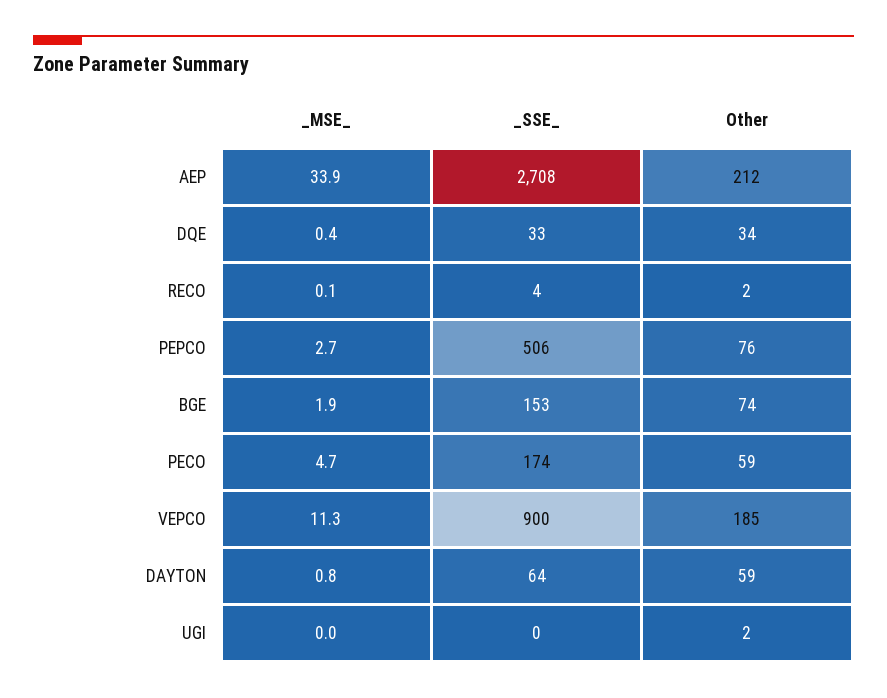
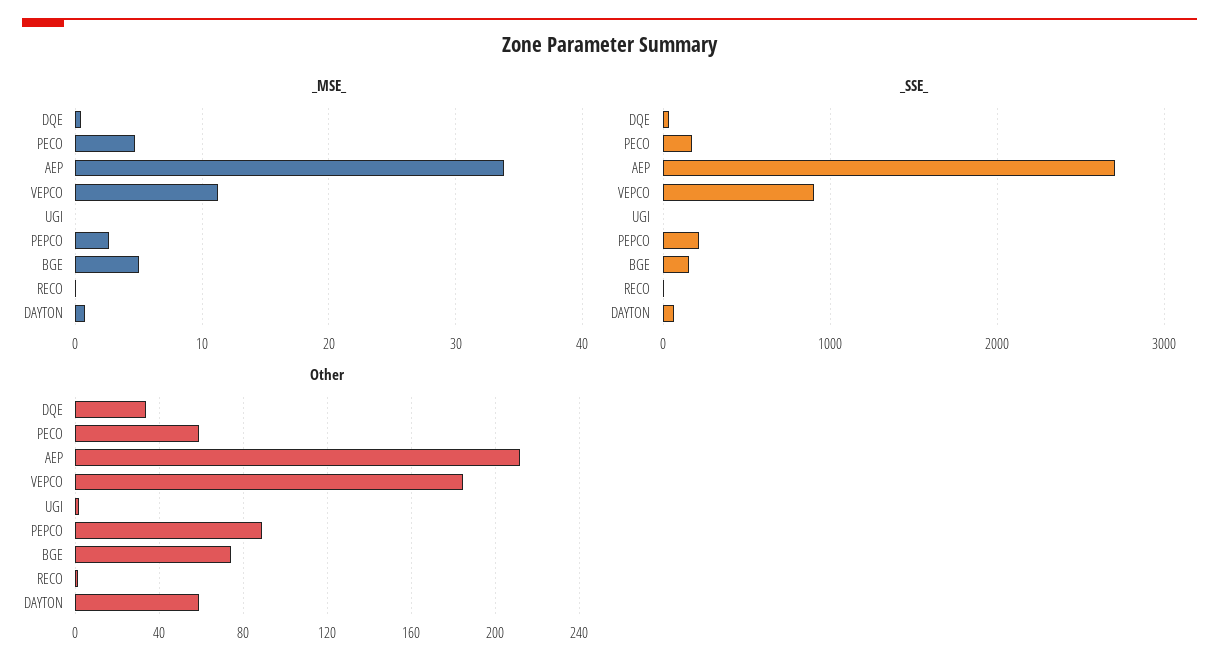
  {
    "_MSE_": {
      "AEP": 33.9,
      "DQE": 0.4,
      "RECO": 0.1,
      "PEPCO": 2.7,
-     "BGE": 1.9,
+     "BGE": 5,
      "PECO": 4.7,
      "VEPCO": 11.3,
      "DAYTON": 0.8,
      "UGI": 0
    },
    "_SSE_": {
      "AEP": 2708,
      "DQE": 33,
      "RECO": 4,
-     "PEPCO": 506,
+     "PEPCO": 200,
      "BGE": 153,
      "PECO": 174,
      "VEPCO": 900,
      "DAYTON": 64,
      "UGI": 0
    },
    "Other": {
      "AEP": 212,
      "DQE": 34,
      "RECO": 2,
-     "PEPCO": 76,
+     "PEPCO": 90,
      "BGE": 74,
      "PECO": 59,
      "VEPCO": 185,
      "DAYTON": 59,
      "UGI": 2
    }
  }

